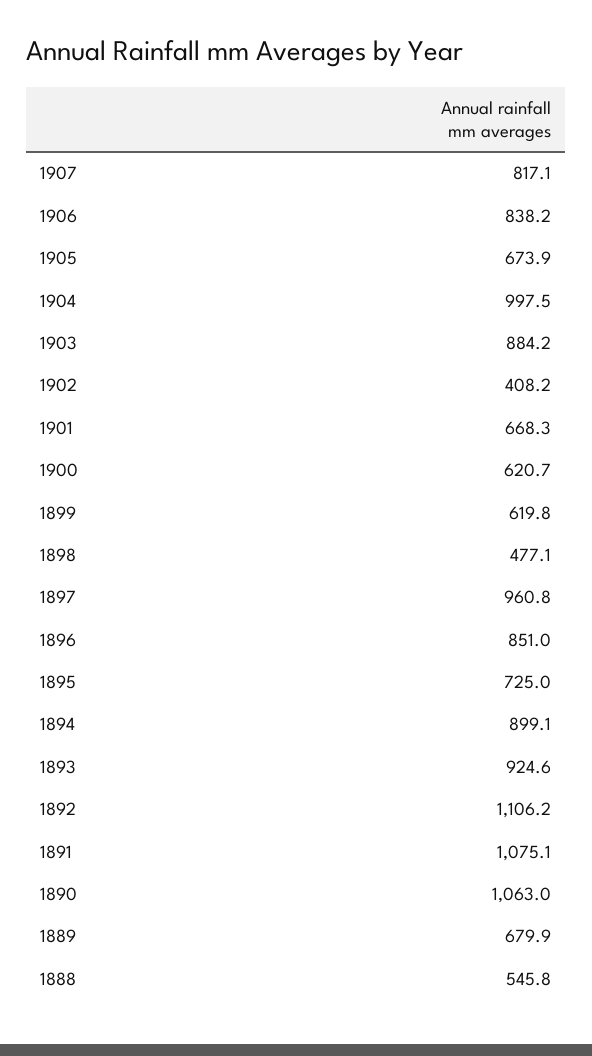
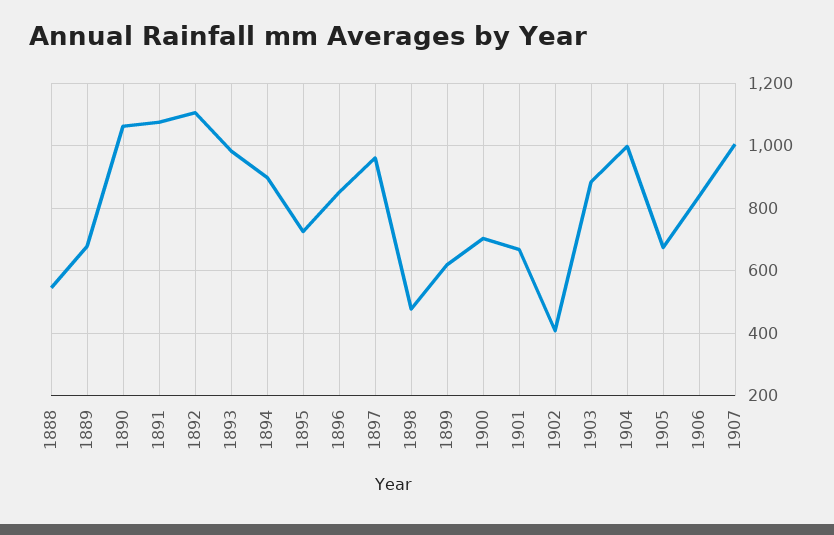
  {
-   "1907": 817.1,
+   "1907": 1000,
    "1906": 838.2,
    "1905": 673.9,
    "1904": 997.5,
    "1903": 884.2,
    "1902": 408.2,
    "1901": 668.3,
-   "1900": 620.7,
+   "1900": 700,
    "1899": 619.8,
    "1898": 477.1,
    "1897": 960.8,
    "1896": 851,
    "1895": 725,
    "1894": 899.1,
-   "1893": 924.6,
+   "1893": 980,
    "1892": 1106.2,
    "1891": 1075.1,
    "1890": 1063,
    "1889": 679.9,
    "1888": 545.8
  }

